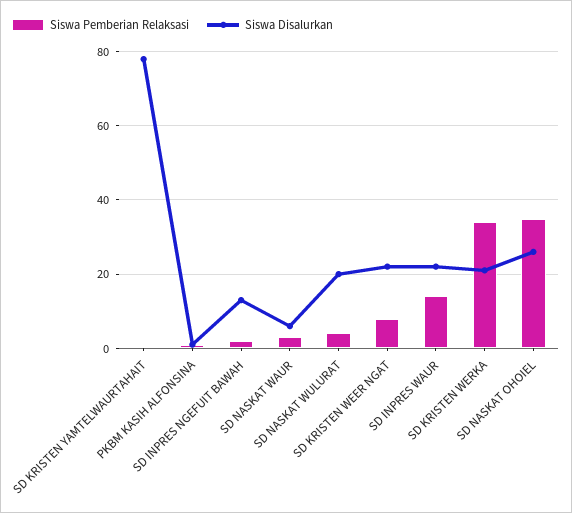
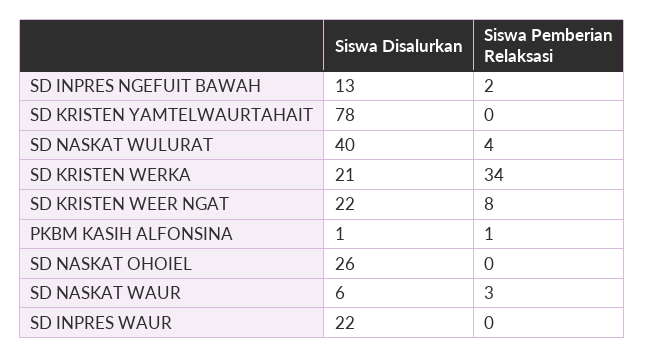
  {
    "Siswa Pemberian Relaksasi": {
      "SD KRISTEN YAMTELWAURTAHAIT": 0,
      "PKBM KASIH ALFONSINA": 1,
      "SD INPRES NGEFUIT BAWAH": 2,
      "SD NASKAT WAUR": 3,
      "SD NASKAT WULURAT": 4,
      "SD KRISTEN WEER NGAT": 8,
-     "SD INPRES WAUR": 15,
+     "SD INPRES WAUR": 0,
      "SD KRISTEN WERKA": 34,
-     "SD NASKAT OHOIEL": 35
+     "SD NASKAT OHOIEL": 0
    },
    "Siswa Disalurkan": {
      "SD KRISTEN YAMTELWAURTAHAIT": 78,
      "PKBM KASIH ALFONSINA": 1,
      "SD INPRES NGEFUIT BAWAH": 13,
      "SD NASKAT WAUR": 6,
-     "SD NASKAT WULURAT": 20,
+     "SD NASKAT WULURAT": 40,
      "SD KRISTEN WEER NGAT": 22,
      "SD INPRES WAUR": 22,
      "SD KRISTEN WERKA": 21,
      "SD NASKAT OHOIEL": 26
    }
  }

